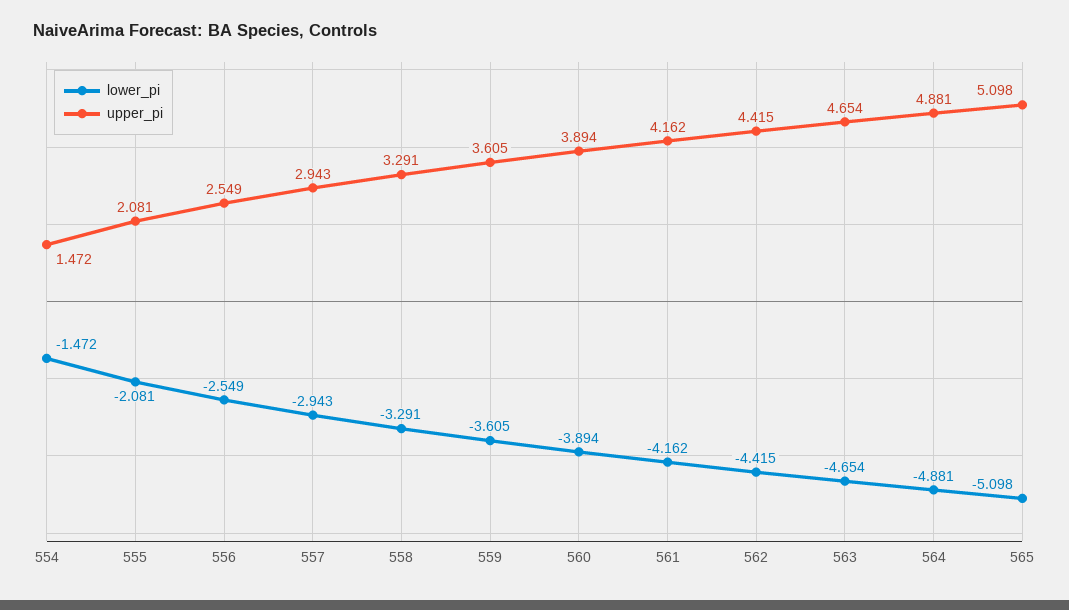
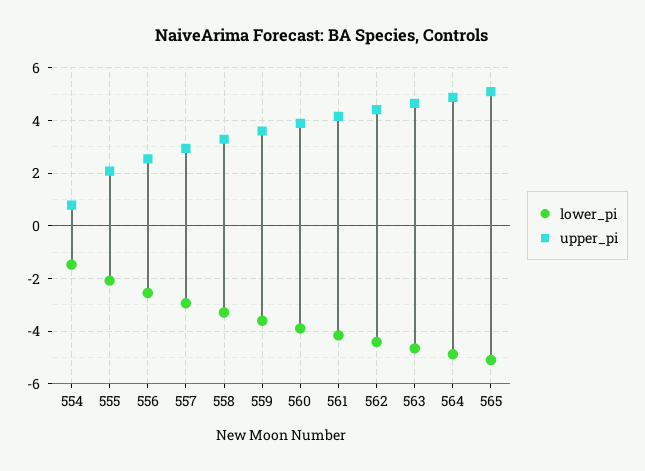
  {
    "lower_pi": {
      "554": -1.472,
      "555": -2.081,
      "556": -2.549,
      "557": -2.943,
      "558": -3.291,
      "559": -3.605,
      "560": -3.894,
      "561": -4.162,
      "562": -4.415,
      "563": -4.654,
      "564": -4.881,
      "565": -5.098
    },
    "upper_pi": {
-     "554": 1.472,
+     "554": 0.75,
      "555": 2.081,
      "556": 2.549,
      "557": 2.943,
      "558": 3.291,
      "559": 3.605,
      "560": 3.894,
      "561": 4.162,
      "562": 4.415,
      "563": 4.654,
      "564": 4.881,
      "565": 5.098
    }
  }

